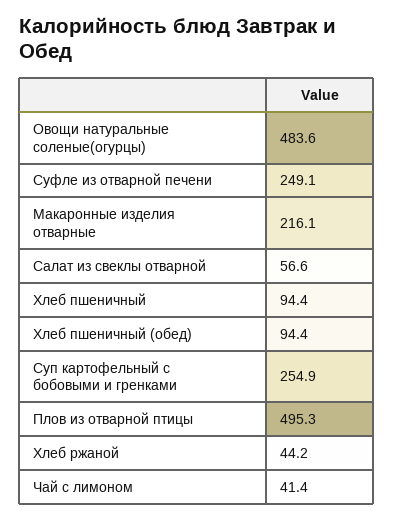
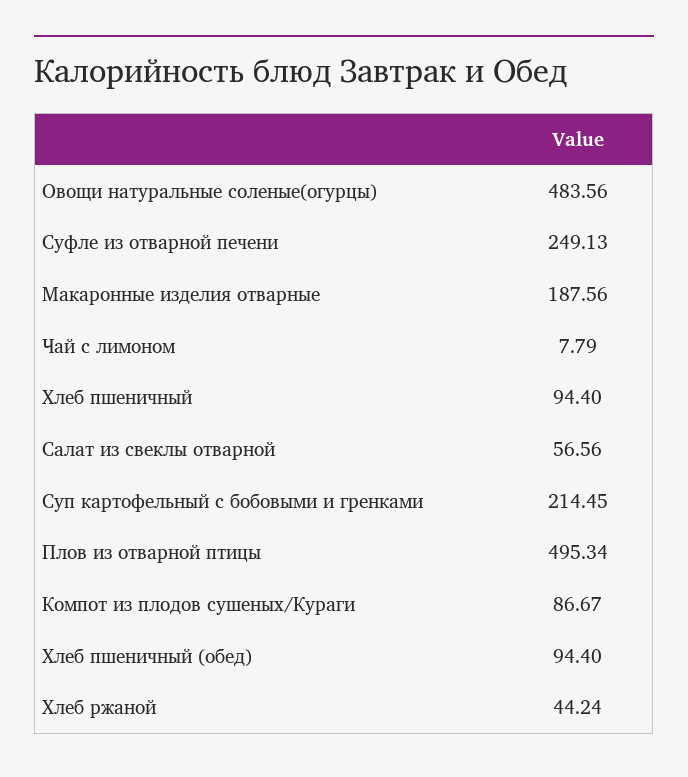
  {
    "Овощи натуральные соленые(огурцы)": 483.56,
    "Суфле из отварной печени": 249.13,
-   "Макаронные изделия отварные": 216.1,
+   "Макаронные изделия отварные": 187.56,
    "Салат из свеклы отварной": 56.56,
    "Хлеб пшеничный": 94.4,
    "Хлеб пшеничный (обед)": 94.4,
-   "Суп картофельный с бобовыми и гренками": 254.9,
+   "Суп картофельный с бобовыми и гренками": 214.45,
    "Плов из отварной птицы": 495.34,
    "Хлеб ржаной": 44.24,
-   "Чай с лимоном": 41.4
+   "Чай с лимоном": 7.79,
+   "Компот из плодов сушеных/Кураги": 86.67
  }

